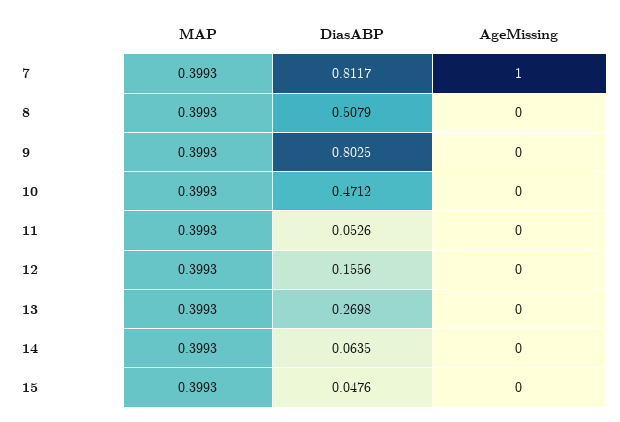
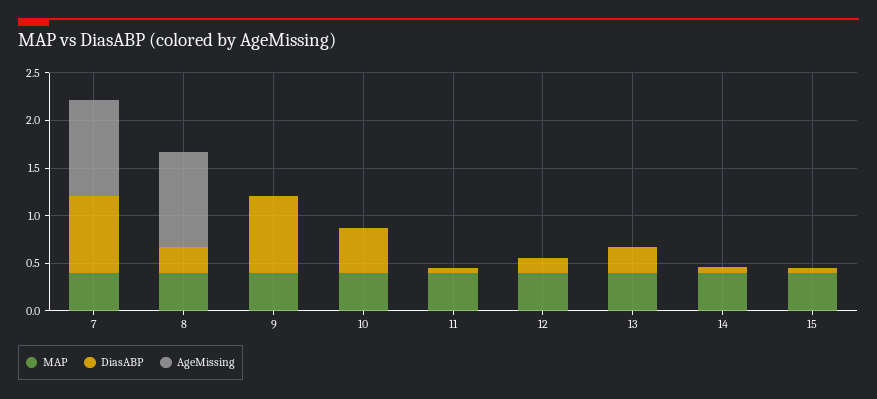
  {
    "MAP": {
      "7": 0.3993,
      "8": 0.3993,
      "9": 0.3993,
      "10": 0.3993,
      "11": 0.3993,
      "12": 0.3993,
      "13": 0.3993,
      "14": 0.3993,
      "15": 0.3993
    },
    "DiasABP": {
      "7": 0.8117,
-     "8": 0.5079,
+     "8": 0.3,
      "9": 0.8025,
      "10": 0.4712,
      "11": 0.0526,
      "12": 0.1556,
      "13": 0.2698,
      "14": 0.0635,
      "15": 0.0476
    },
    "AgeMissing": {
      "7": 1,
-     "8": 0,
+     "8": 1,
      "9": 0,
      "10": 0,
      "11": 0,
      "12": 0,
      "13": 0,
      "14": 0,
      "15": 0
    }
  }

